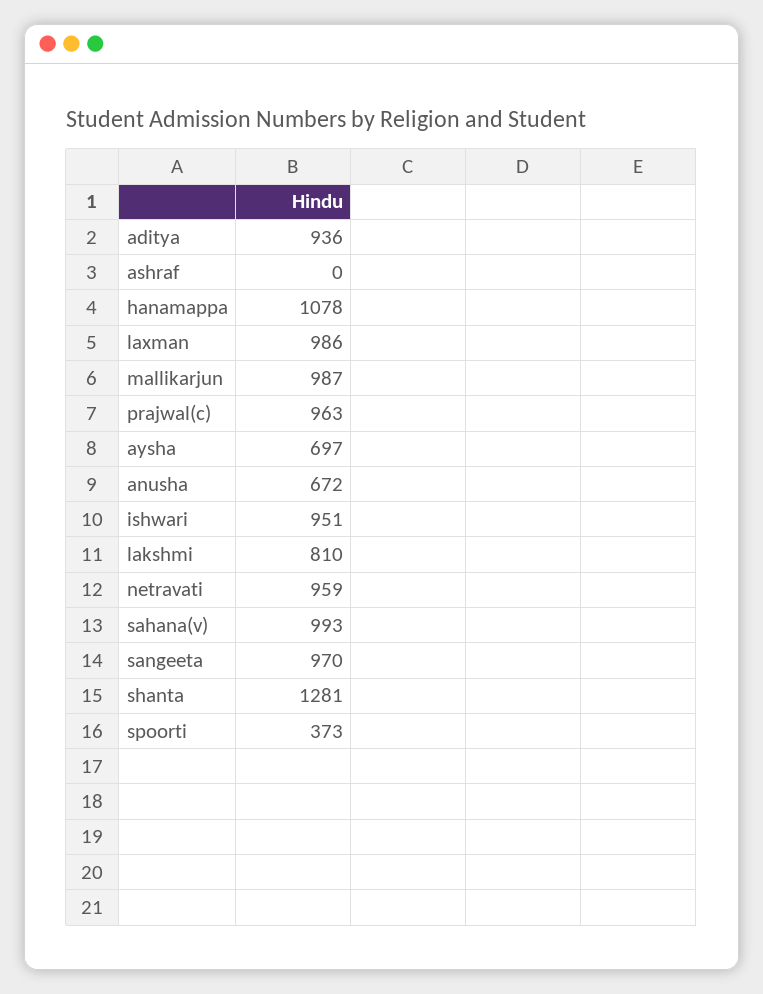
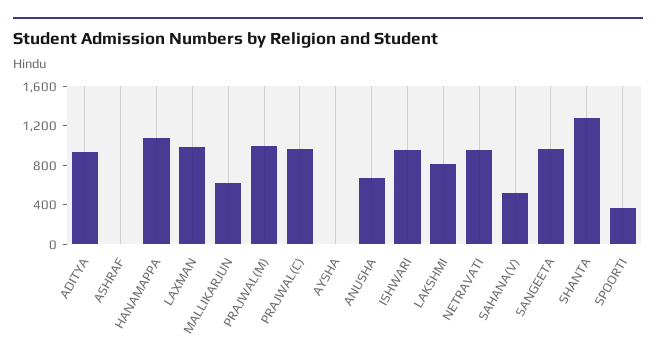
  {
    "aditya": 936,
    "ashraf": 0,
    "hanamappa": 1078,
    "laxman": 986,
-   "mallikarjun": 987,
+   "mallikarjun": 600,
    "prajwal(c)": 963,
-   "aysha": 697,
+   "aysha": 0,
    "anusha": 672,
    "ishwari": 951,
    "lakshmi": 810,
    "netravati": 959,
-   "sahana(v)": 993,
+   "sahana(v)": 500,
    "sangeeta": 970,
    "shanta": 1281,
-   "spoorti": 373
+   "spoorti": 373,
+   "PRAJWAL(M)": 1000
  }

